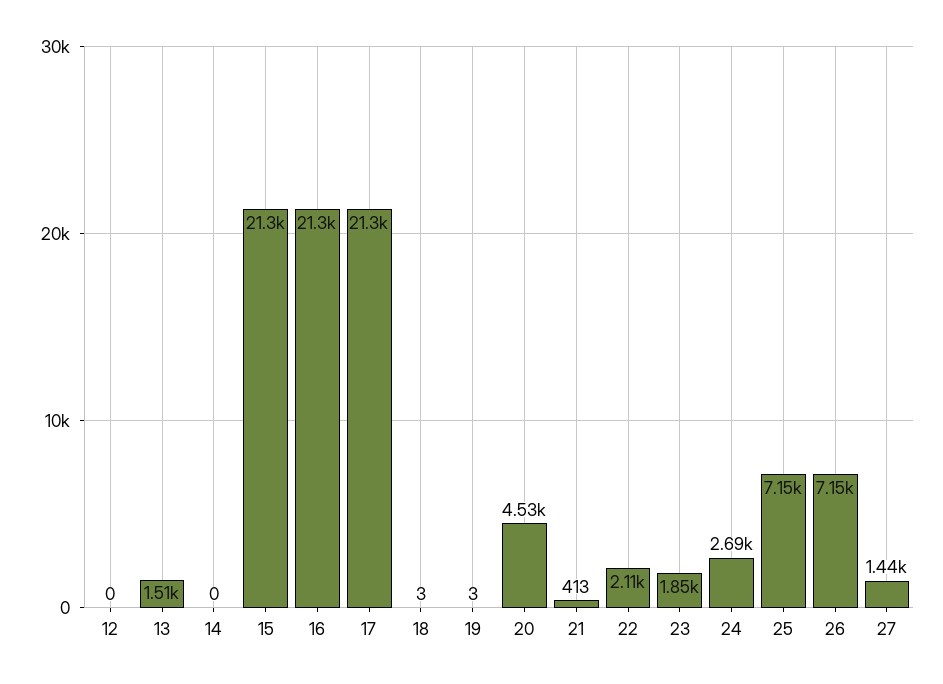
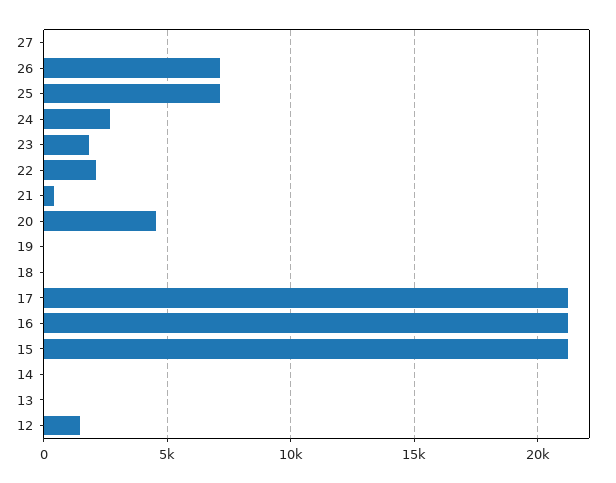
  {
-   "12": 0,
+   "12": 1500,
-   "13": 1510,
+   "13": 0,
    "14": 0,
    "15": 21300,
    "16": 21300,
    "17": 21300,
    "18": 3,
    "19": 3,
    "20": 4530,
    "21": 413,
    "22": 2110,
    "23": 1850,
    "24": 2690,
    "25": 7150,
    "26": 7150,
-   "27": 1440
+   "27": 0
  }

